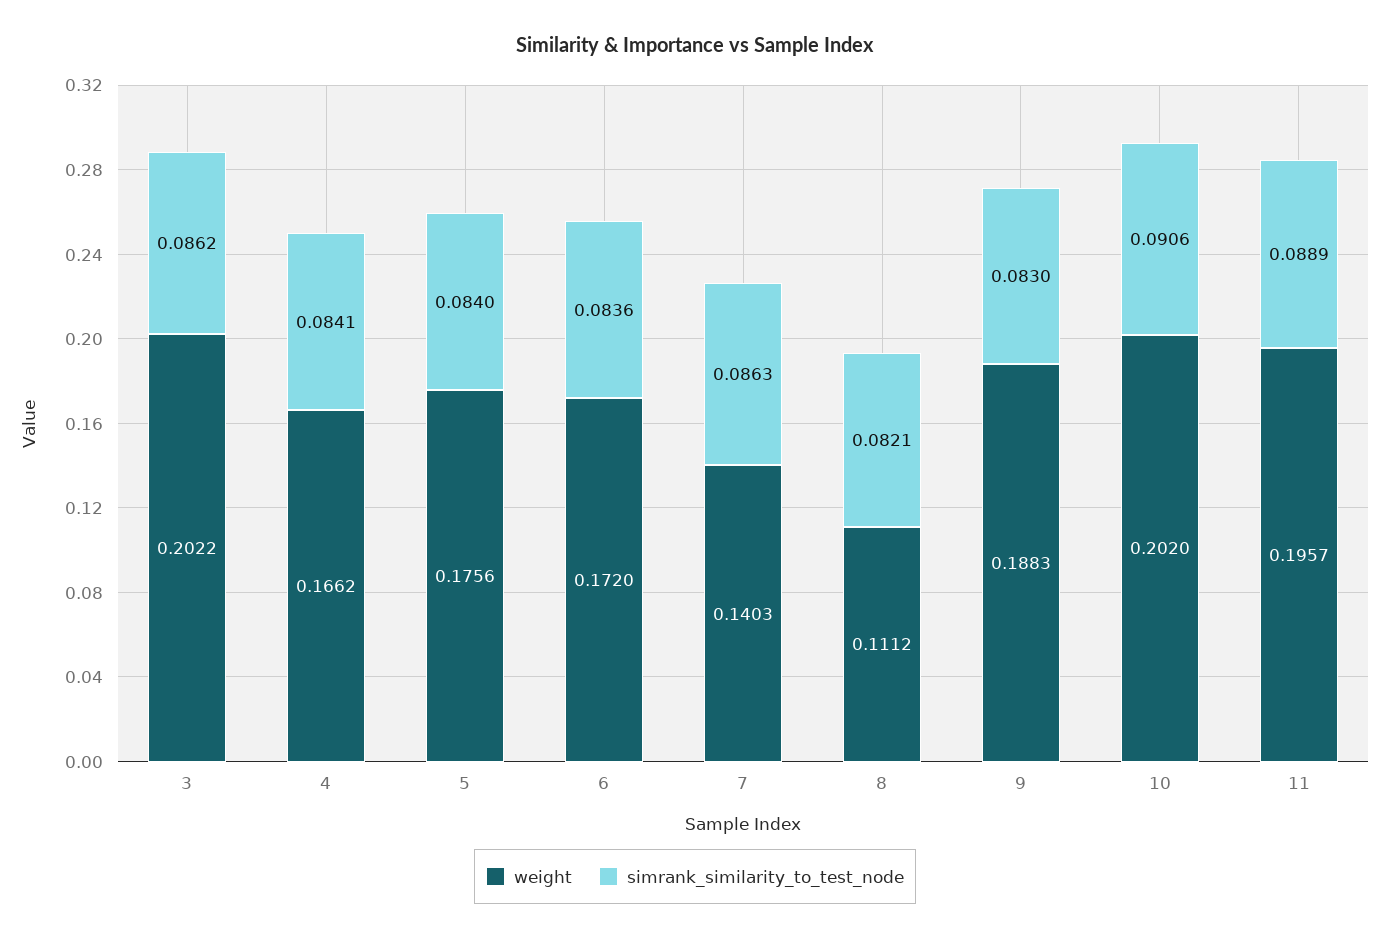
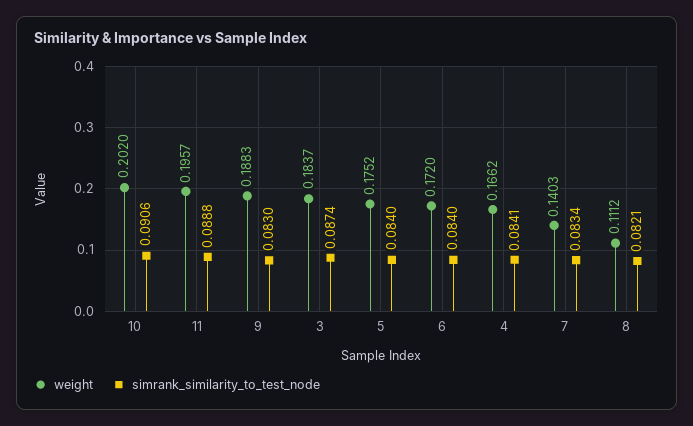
  {
    "weight": {
-     "3": 0.2022,
+     "3": 0.1837,
      "4": 0.1662,
-     "5": 0.1756,
+     "5": 0.1752,
      "6": 0.172,
      "7": 0.1403,
      "8": 0.1112,
      "9": 0.1883,
      "10": 0.202,
      "11": 0.1957
    },
    "simrank_similarity_to_test_node": {
-     "3": 0.0862,
+     "3": 0.0874,
      "4": 0.0841,
      "5": 0.084,
-     "6": 0.0836,
+     "6": 0.084,
-     "7": 0.0863,
+     "7": 0.0834,
      "8": 0.0821,
      "9": 0.083,
      "10": 0.0906,
-     "11": 0.0889
+     "11": 0.0888
    }
  }

